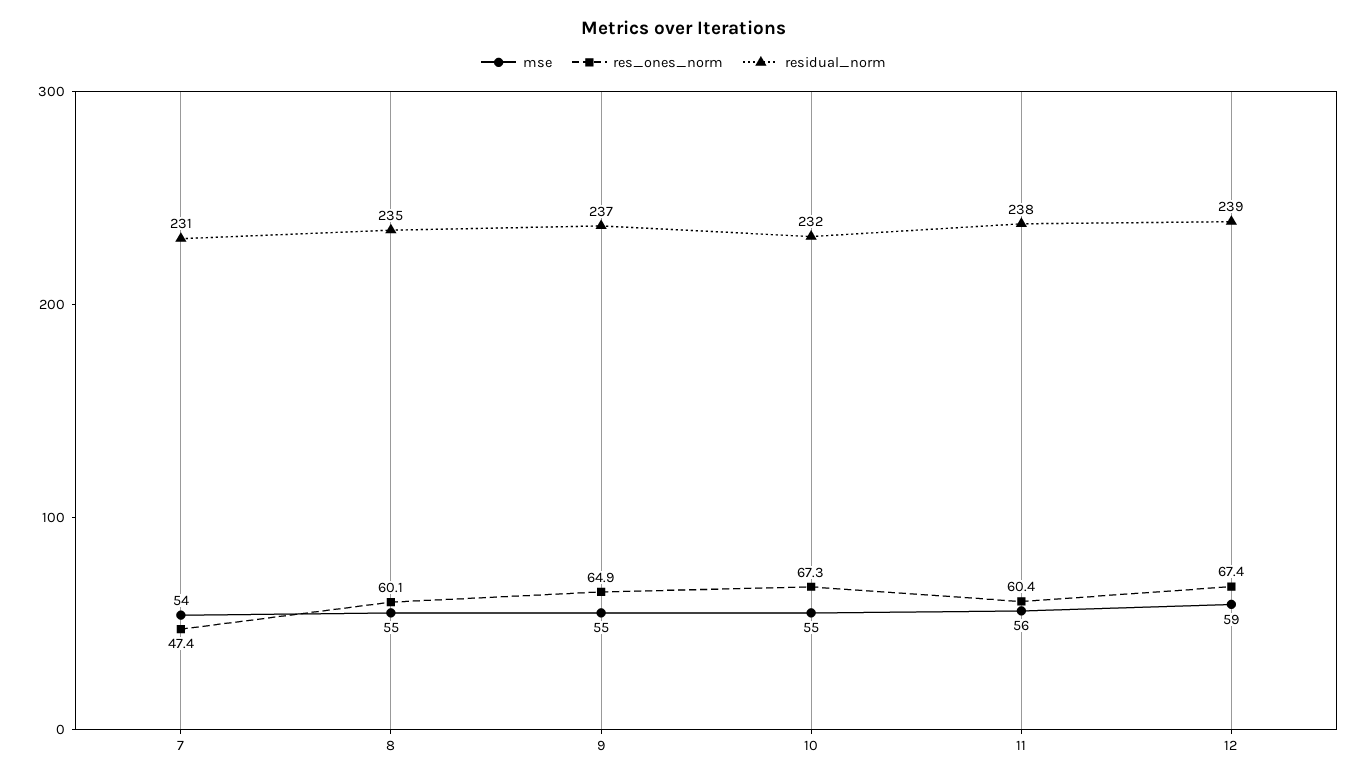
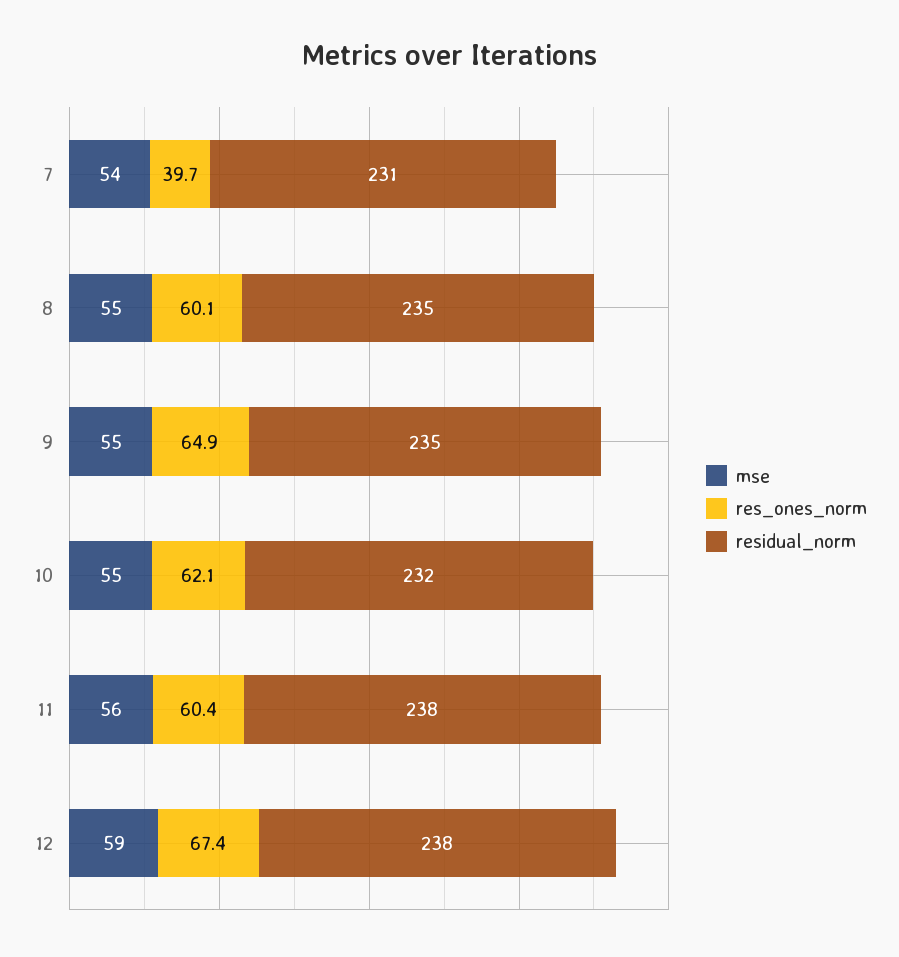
  {
    "mse": {
      "7": 54,
      "8": 55,
      "9": 55,
      "10": 55,
      "11": 56,
      "12": 59
    },
    "res_ones_norm": {
-     "7": 47.4,
+     "7": 39.7,
      "8": 60.1,
      "9": 64.9,
-     "10": 67.3,
+     "10": 62.1,
      "11": 60.4,
      "12": 67.4
    },
    "residual_norm": {
      "7": 231,
      "8": 235,
-     "9": 237,
+     "9": 235,
      "10": 232,
      "11": 238,
-     "12": 239
+     "12": 238
    }
  }

